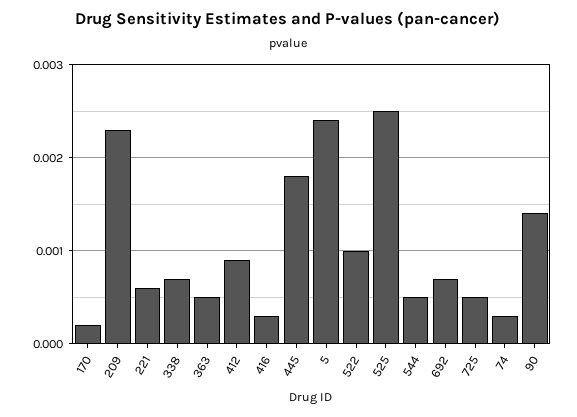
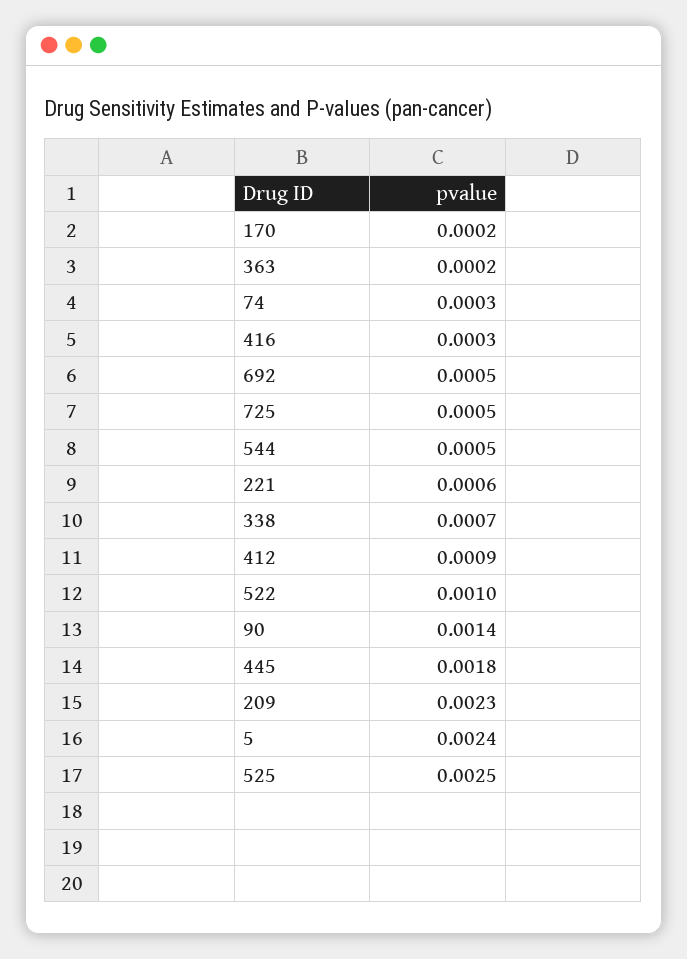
  {
    "170": 0.0002,
    "209": 0.0023,
    "221": 0.0006,
    "338": 0.0007,
-   "363": 0.0005,
+   "363": 0.0002,
    "412": 0.0009,
    "416": 0.0003,
    "445": 0.0018,
    "5": 0.0024,
    "522": 0.001,
    "525": 0.0025,
    "544": 0.0005,
-   "692": 0.0007,
+   "692": 0.0005,
    "725": 0.0005,
    "74": 0.0003,
    "90": 0.0014
  }

